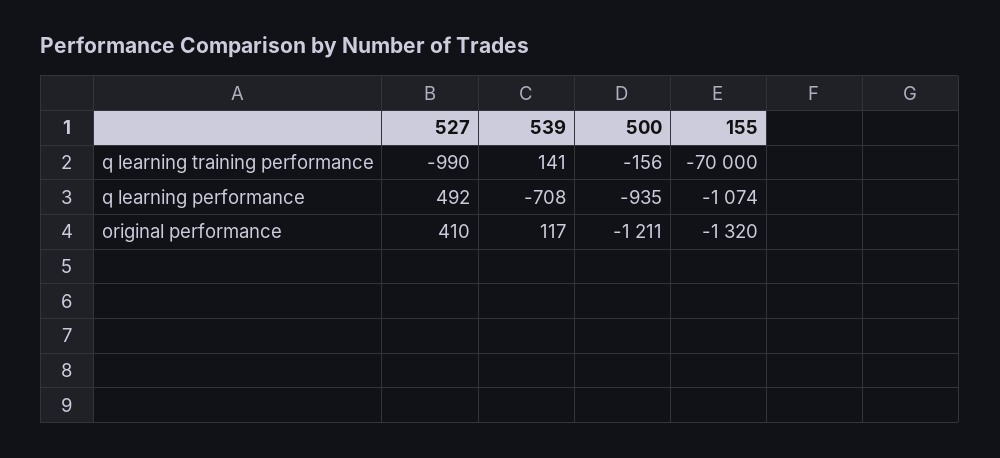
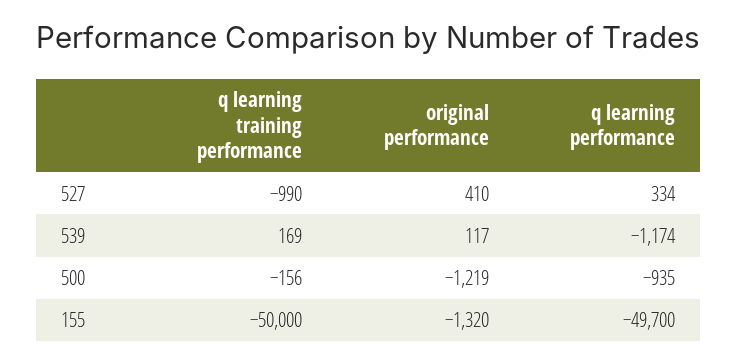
  {
    "527": {
      "q learning training performance": -990,
-     "q learning performance": 492,
+     "q learning performance": 334,
      "original performance": 410
    },
    "539": {
-     "q learning training performance": 141,
+     "q learning training performance": 169,
-     "q learning performance": -708,
+     "q learning performance": -1174,
      "original performance": 117
    },
    "500": {
      "q learning training performance": -156,
      "q learning performance": -935,
-     "original performance": -1211
+     "original performance": -1219
    },
    "155": {
-     "q learning training performance": -70000,
+     "q learning training performance": -50000,
-     "q learning performance": -1074,
+     "q learning performance": -49700,
      "original performance": -1320
    }
  }

